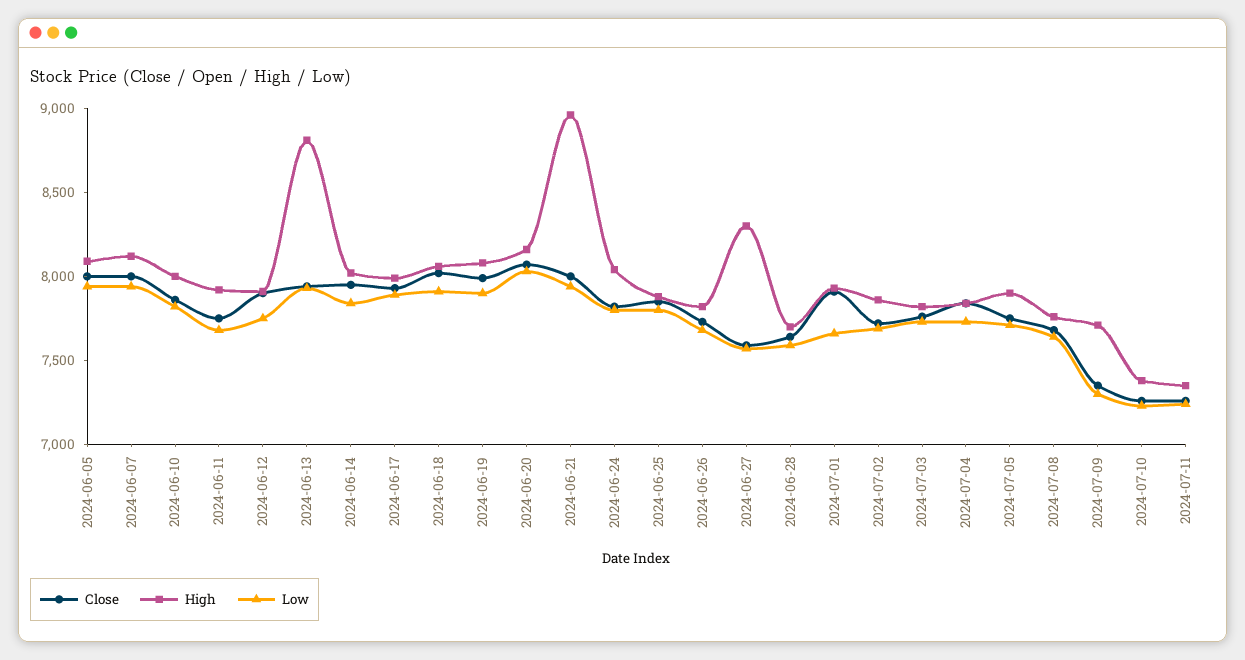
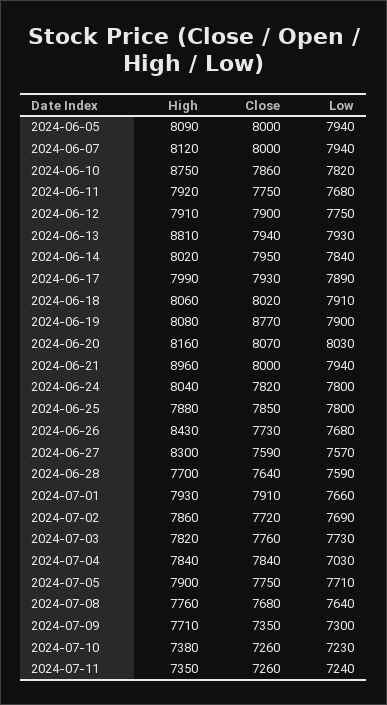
  {
    "Close": {
      "2024-06-05": 8000,
      "2024-06-07": 8000,
      "2024-06-10": 7860,
      "2024-06-11": 7750,
      "2024-06-12": 7900,
      "2024-06-13": 7940,
      "2024-06-14": 7950,
      "2024-06-17": 7930,
      "2024-06-18": 8020,
-     "2024-06-19": 8000,
+     "2024-06-19": 8770,
      "2024-06-20": 8070,
      "2024-06-21": 8000,
      "2024-06-24": 7820,
      "2024-06-25": 7850,
      "2024-06-26": 7730,
      "2024-06-27": 7590,
      "2024-06-28": 7640,
      "2024-07-01": 7910,
      "2024-07-02": 7720,
      "2024-07-03": 7760,
      "2024-07-04": 7840,
      "2024-07-05": 7750,
      "2024-07-08": 7680,
      "2024-07-09": 7350,
      "2024-07-10": 7260,
      "2024-07-11": 7260
    },
    "High": {
      "2024-06-05": 8090,
      "2024-06-07": 8120,
-     "2024-06-10": 8000,
+     "2024-06-10": 8750,
      "2024-06-11": 7920,
      "2024-06-12": 7910,
      "2024-06-13": 8810,
      "2024-06-14": 8020,
      "2024-06-17": 7990,
      "2024-06-18": 8060,
      "2024-06-19": 8080,
      "2024-06-20": 8160,
      "2024-06-21": 8960,
      "2024-06-24": 8040,
      "2024-06-25": 7880,
-     "2024-06-26": 7800,
+     "2024-06-26": 8430,
      "2024-06-27": 8300,
      "2024-06-28": 7700,
      "2024-07-01": 7930,
      "2024-07-02": 7860,
      "2024-07-03": 7820,
      "2024-07-04": 7840,
      "2024-07-05": 7900,
      "2024-07-08": 7760,
      "2024-07-09": 7710,
      "2024-07-10": 7380,
      "2024-07-11": 7350
    },
    "Low": {
      "2024-06-05": 7940,
      "2024-06-07": 7940,
      "2024-06-10": 7820,
      "2024-06-11": 7680,
      "2024-06-12": 7750,
      "2024-06-13": 7930,
      "2024-06-14": 7840,
      "2024-06-17": 7890,
      "2024-06-18": 7910,
      "2024-06-19": 7900,
      "2024-06-20": 8030,
      "2024-06-21": 7940,
      "2024-06-24": 7800,
      "2024-06-25": 7800,
      "2024-06-26": 7680,
      "2024-06-27": 7570,
      "2024-06-28": 7590,
      "2024-07-01": 7660,
      "2024-07-02": 7690,
      "2024-07-03": 7730,
-     "2024-07-04": 7700,
+     "2024-07-04": 7030,
      "2024-07-05": 7710,
      "2024-07-08": 7640,
      "2024-07-09": 7300,
      "2024-07-10": 7230,
      "2024-07-11": 7240
    }
  }

